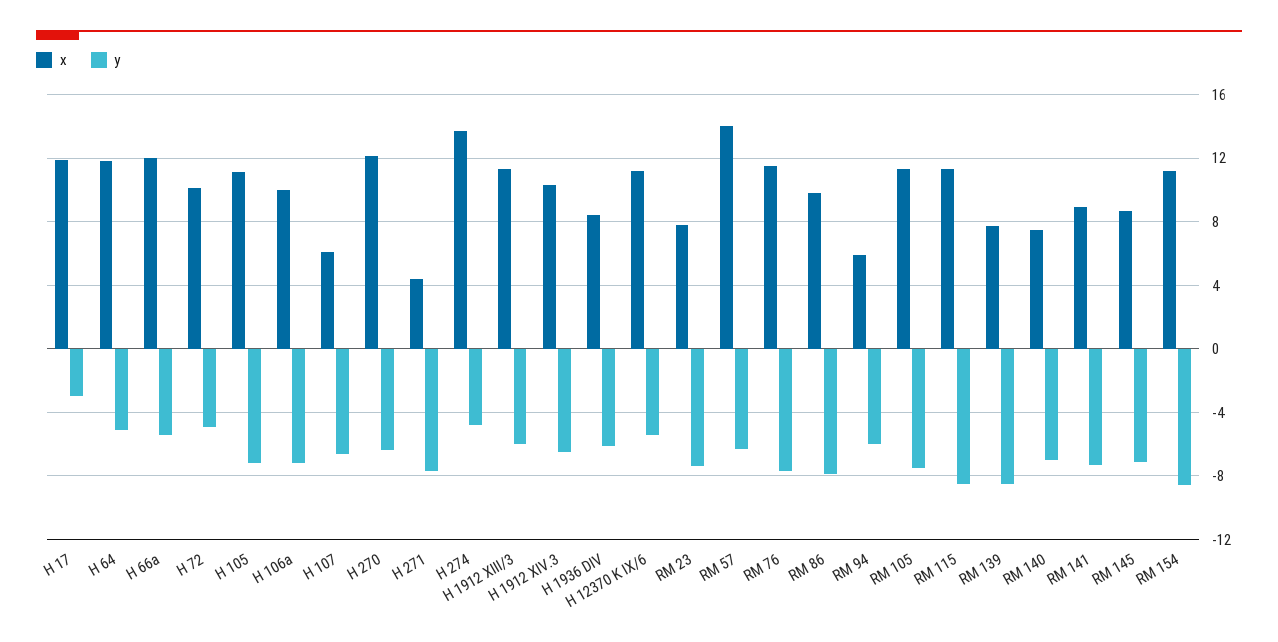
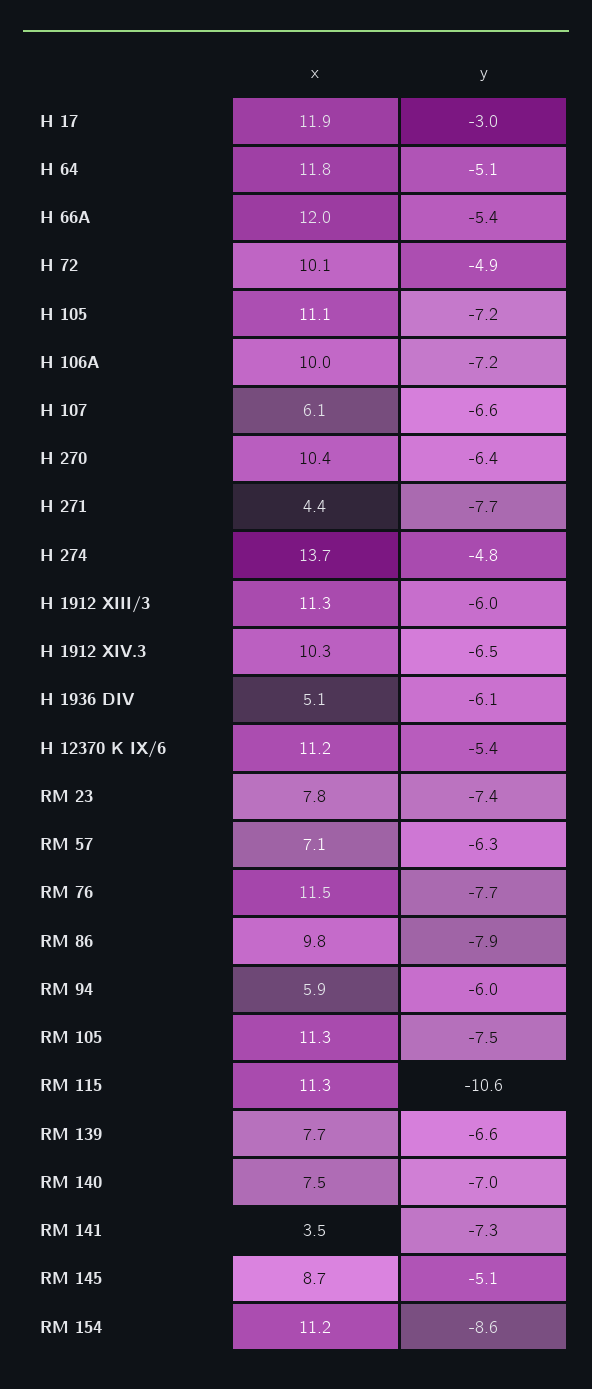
  {
    "x": {
      "H 17": 11.9,
      "H 64": 11.8,
      "H 66a": 12,
      "H 72": 10.1,
      "H 105": 11.1,
      "H 106a": 10,
      "H 107": 6.1,
-     "H 270": 12,
+     "H 270": 10.4,
      "H 271": 4.4,
      "H 274": 13.7,
      "H 1912 XIII/3": 11.3,
      "H 1912 XIV.3": 10.3,
-     "H 1936 DIV": 8.5,
+     "H 1936 DIV": 5.1,
      "H 12370 K IX/6": 11.2,
      "RM 23": 7.8,
-     "RM 57": 14,
+     "RM 57": 7.1,
      "RM 76": 11.5,
      "RM 86": 9.8,
      "RM 94": 5.9,
      "RM 105": 11.3,
      "RM 115": 11.3,
      "RM 139": 7.7,
      "RM 140": 7.5,
-     "RM 141": 9,
+     "RM 141": 3.5,
      "RM 145": 8.7,
      "RM 154": 11.2
    },
    "y": {
      "H 17": -3,
      "H 64": -5.1,
      "H 66a": -5.4,
      "H 72": -4.9,
      "H 105": -7.2,
      "H 106a": -7.2,
      "H 107": -6.6,
      "H 270": -6.4,
      "H 271": -7.7,
      "H 274": -4.8,
      "H 1912 XIII/3": -6,
      "H 1912 XIV.3": -6.5,
      "H 1936 DIV": -6.1,
      "H 12370 K IX/6": -5.4,
      "RM 23": -7.4,
      "RM 57": -6.3,
      "RM 76": -7.7,
      "RM 86": -7.9,
      "RM 94": -6,
      "RM 105": -7.5,
-     "RM 115": -8.5,
+     "RM 115": -10.6,
-     "RM 139": -8.5,
+     "RM 139": -6.6,
      "RM 140": -7,
      "RM 141": -7.3,
-     "RM 145": -7,
+     "RM 145": -5.1,
      "RM 154": -8.6
    }
  }

